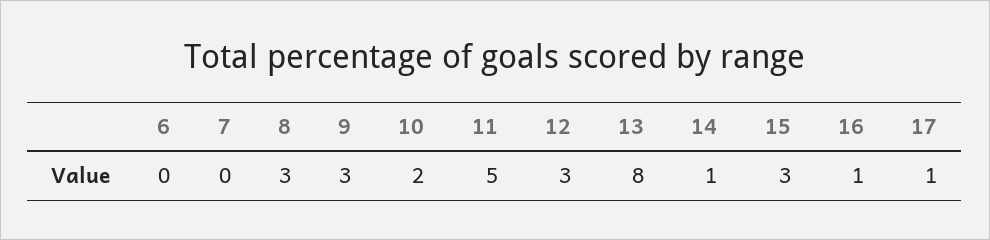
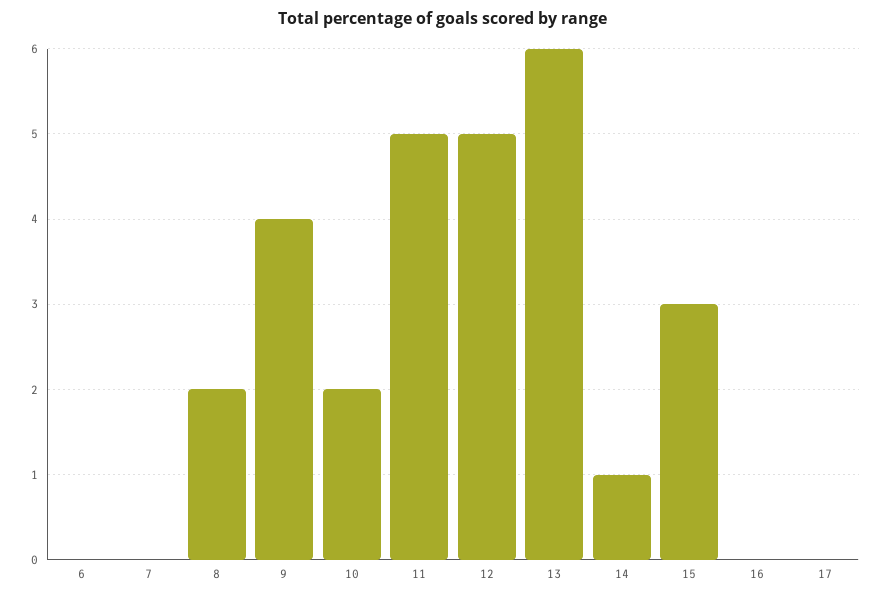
  {
    "6": 0,
    "7": 0,
-   "8": 3,
+   "8": 2,
-   "9": 3,
+   "9": 4,
    "10": 2,
    "11": 5,
-   "12": 3,
+   "12": 5,
-   "13": 8,
+   "13": 6,
    "14": 1,
    "15": 3,
-   "16": 1,
+   "16": 0,
-   "17": 1
+   "17": 0
  }

